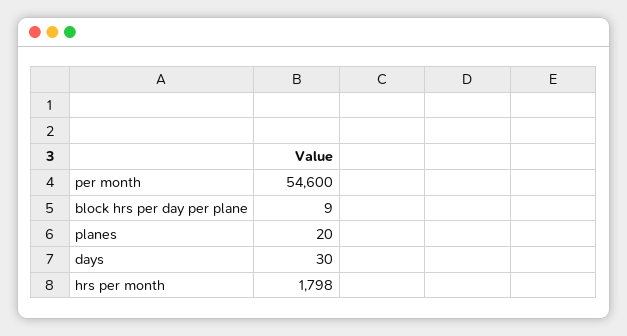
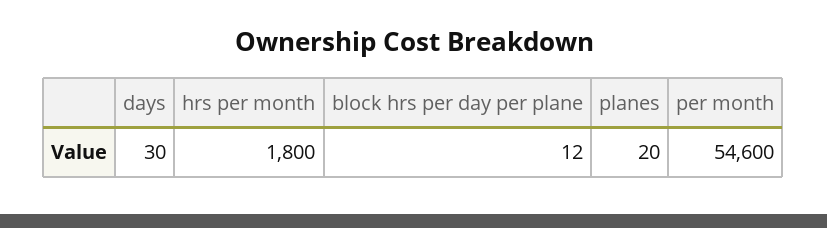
  {
    "per month": 54600,
-   "block hrs per day per plane": 9,
+   "block hrs per day per plane": 12,
    "planes": 20,
    "days": 30,
-   "hrs per month": 1798
+   "hrs per month": 1800
  }

